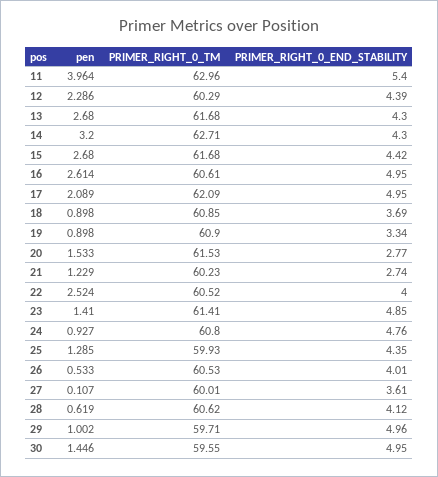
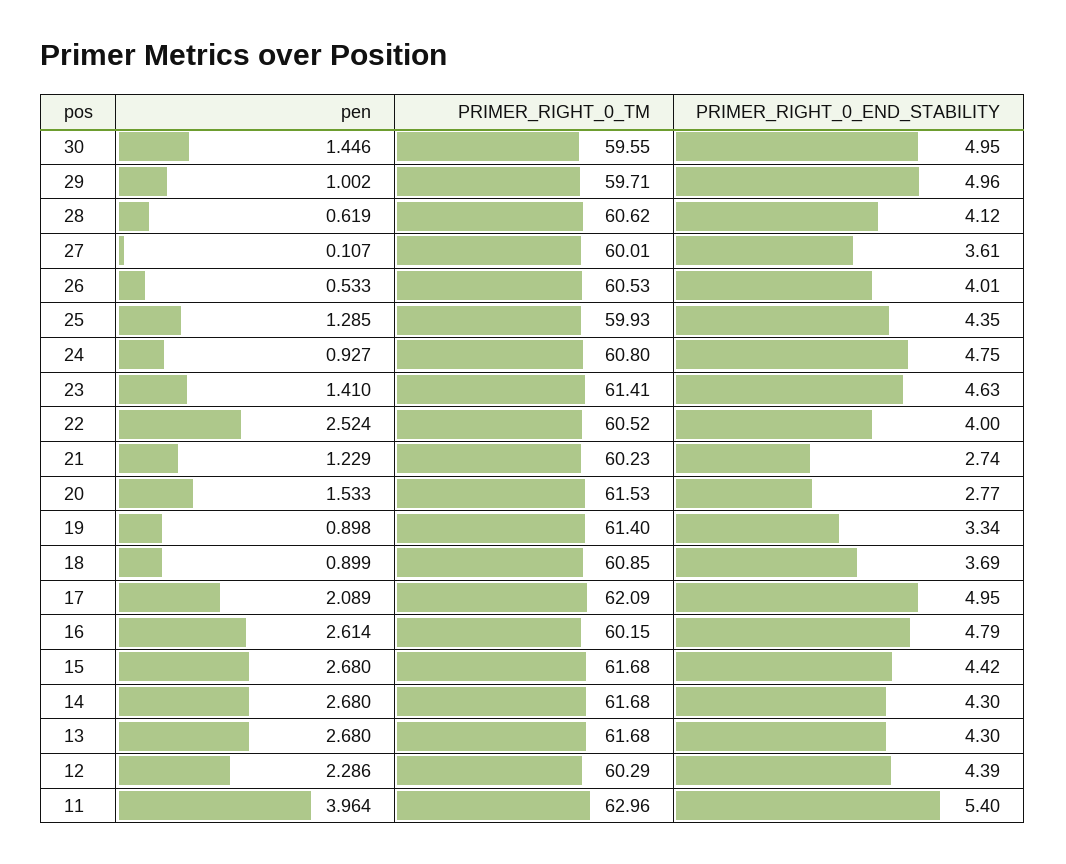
  {
    "pen": {
      "11": 3.964,
      "12": 2.286,
      "13": 2.68,
-     "14": 3.2,
+     "14": 2.68,
      "15": 2.68,
      "16": 2.614,
      "17": 2.089,
-     "18": 0.898,
+     "18": 0.899,
      "19": 0.898,
      "20": 1.533,
      "21": 1.229,
      "22": 2.524,
      "23": 1.41,
      "24": 0.927,
      "25": 1.285,
      "26": 0.533,
      "27": 0.107,
      "28": 0.619,
      "29": 1.002,
      "30": 1.446
    },
    "PRIMER_RIGHT_0_TM": {
      "11": 62.96,
      "12": 60.29,
      "13": 61.68,
-     "14": 62.71,
+     "14": 61.68,
      "15": 61.68,
-     "16": 60.61,
+     "16": 60.15,
      "17": 62.09,
      "18": 60.85,
-     "19": 60.9,
+     "19": 61.4,
      "20": 61.53,
      "21": 60.23,
      "22": 60.52,
      "23": 61.41,
      "24": 60.8,
      "25": 59.93,
      "26": 60.53,
      "27": 60.01,
      "28": 60.62,
      "29": 59.71,
      "30": 59.55
    },
    "PRIMER_RIGHT_0_END_STABILITY": {
      "11": 5.4,
      "12": 4.39,
      "13": 4.3,
      "14": 4.3,
      "15": 4.42,
-     "16": 4.95,
+     "16": 4.79,
      "17": 4.95,
      "18": 3.69,
      "19": 3.34,
      "20": 2.77,
      "21": 2.74,
      "22": 4,
-     "23": 4.85,
+     "23": 4.63,
-     "24": 4.76,
+     "24": 4.75,
      "25": 4.35,
      "26": 4.01,
      "27": 3.61,
      "28": 4.12,
      "29": 4.96,
      "30": 4.95
    }
  }

